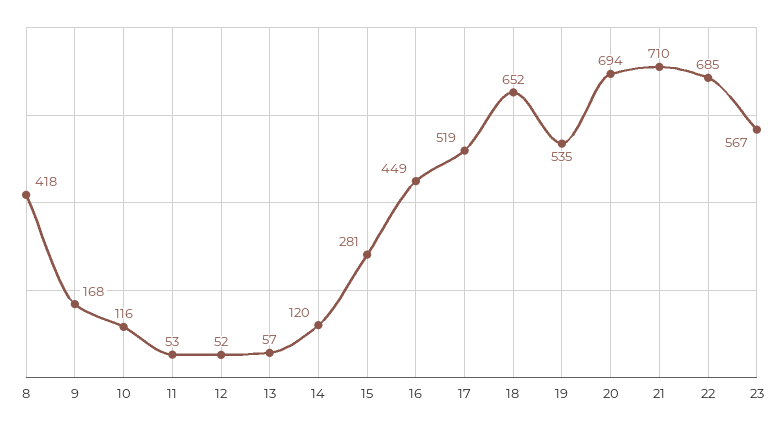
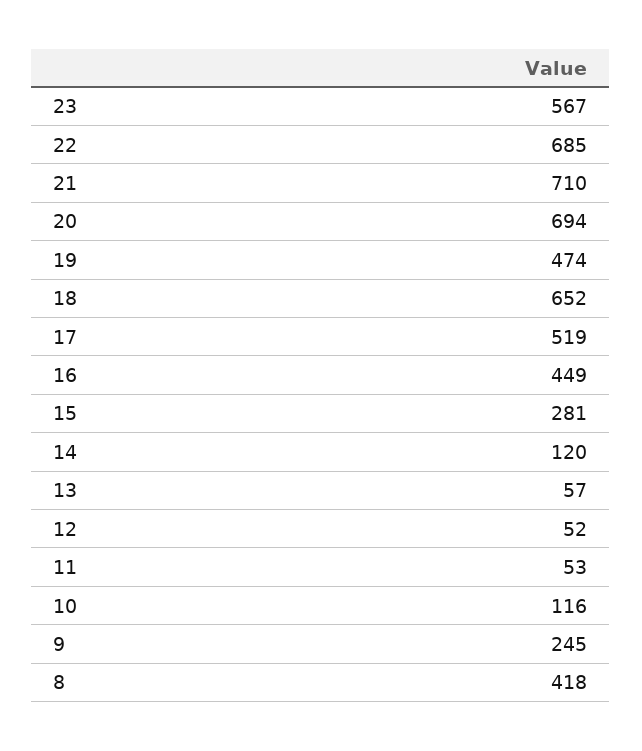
  {
    "8": 418,
-   "9": 168,
+   "9": 245,
    "10": 116,
    "11": 53,
    "12": 52,
    "13": 57,
    "14": 120,
    "15": 281,
    "16": 449,
    "17": 519,
    "18": 652,
-   "19": 535,
+   "19": 474,
    "20": 694,
    "21": 710,
    "22": 685,
    "23": 567
  }

